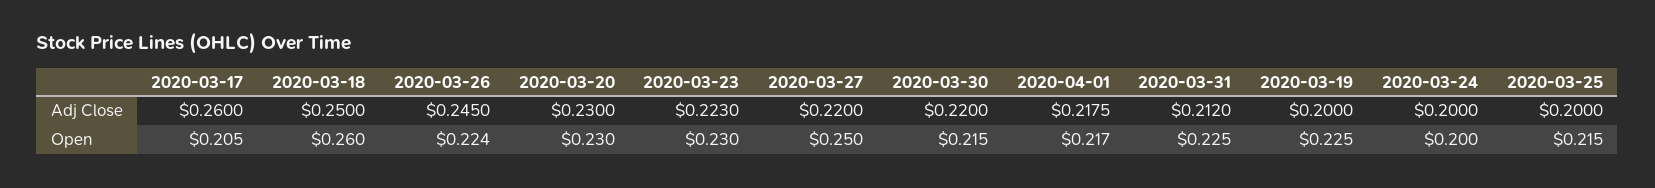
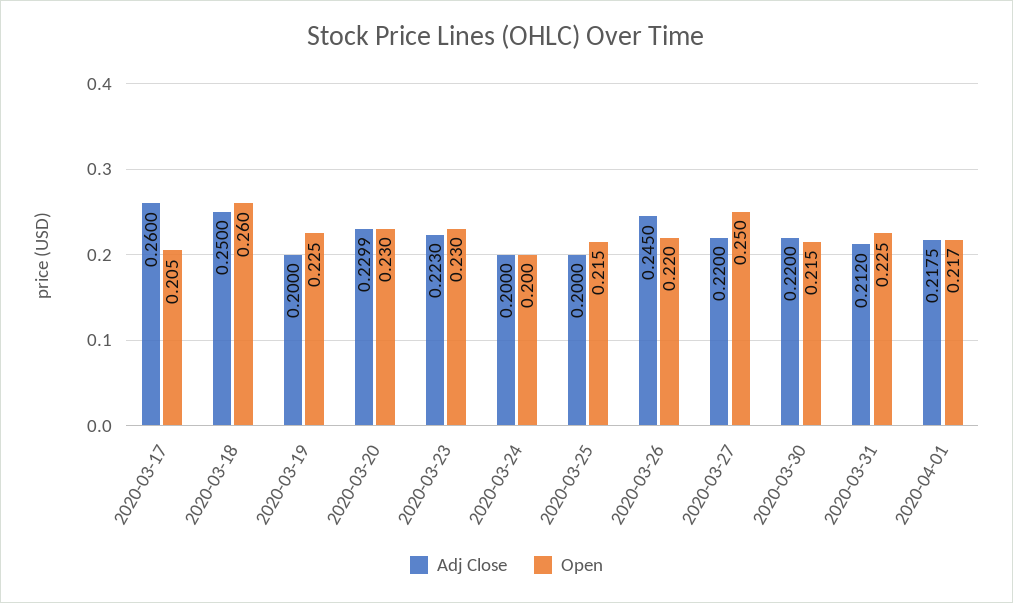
  {
    "Adj Close": {
      "2020-03-17": 0.26,
      "2020-03-18": 0.25,
      "2020-03-26": 0.245,
-     "2020-03-20": 0.23,
+     "2020-03-20": 0.2299,
      "2020-03-23": 0.223,
      "2020-03-27": 0.22,
      "2020-03-30": 0.22,
      "2020-04-01": 0.2175,
      "2020-03-31": 0.212,
      "2020-03-19": 0.2,
      "2020-03-24": 0.2,
      "2020-03-25": 0.2
    },
    "Open": {
      "2020-03-17": 0.205,
      "2020-03-18": 0.26,
-     "2020-03-26": 0.224,
+     "2020-03-26": 0.22,
      "2020-03-20": 0.23,
      "2020-03-23": 0.23,
      "2020-03-27": 0.25,
      "2020-03-30": 0.215,
      "2020-04-01": 0.217,
      "2020-03-31": 0.225,
      "2020-03-19": 0.225,
      "2020-03-24": 0.2,
      "2020-03-25": 0.215
    }
  }

